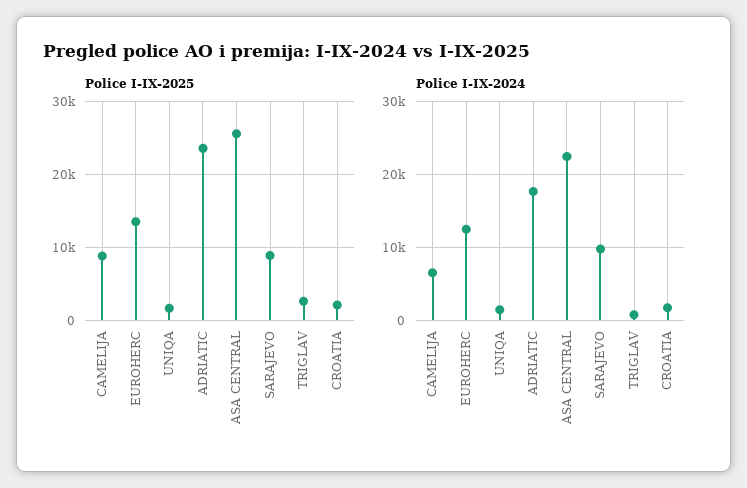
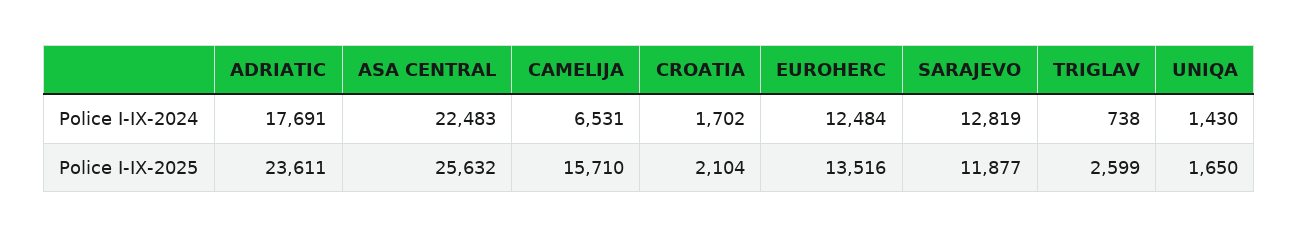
  {
    "Police I-IX-2025": {
-     "CAMELIJA": 9000,
+     "CAMELIJA": 15710,
      "EUROHERC": 13516,
      "UNIQA": 1650,
      "ADRIATIC": 23611,
      "ASA CENTRAL": 25632,
-     "SARAJEVO": 9000,
+     "SARAJEVO": 11877,
      "TRIGLAV": 2599,
      "CROATIA": 2104
    },
    "Police I-IX-2024": {
      "CAMELIJA": 6531,
      "EUROHERC": 12484,
      "UNIQA": 1430,
      "ADRIATIC": 17691,
      "ASA CENTRAL": 22483,
-     "SARAJEVO": 10000,
+     "SARAJEVO": 12819,
      "TRIGLAV": 738,
      "CROATIA": 1702
    }
  }

